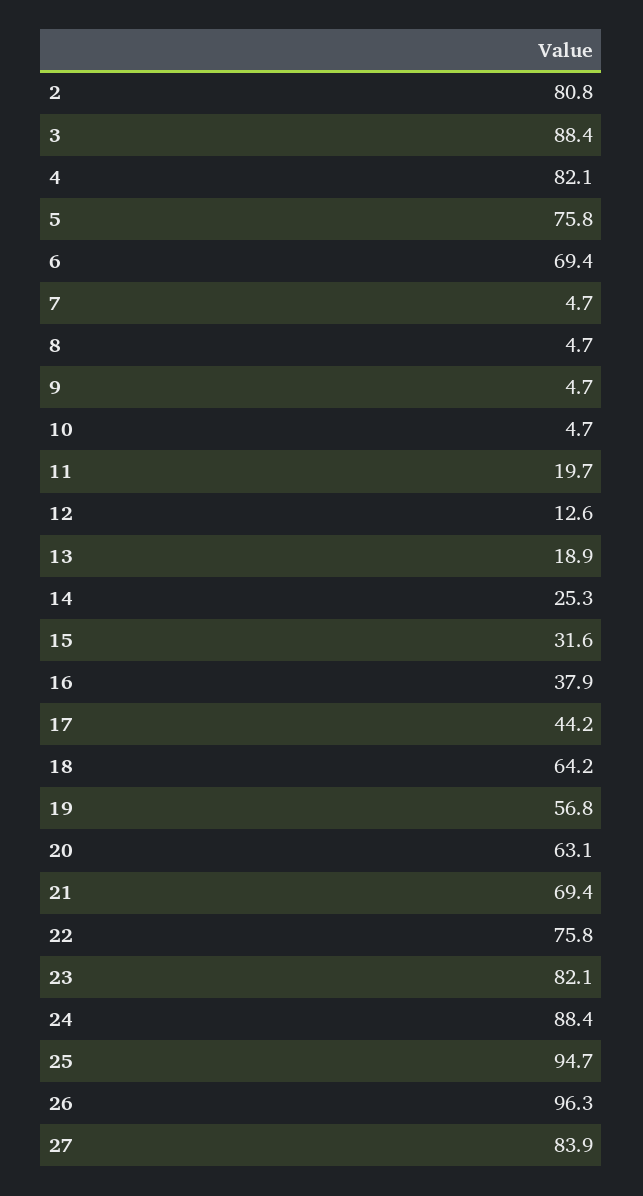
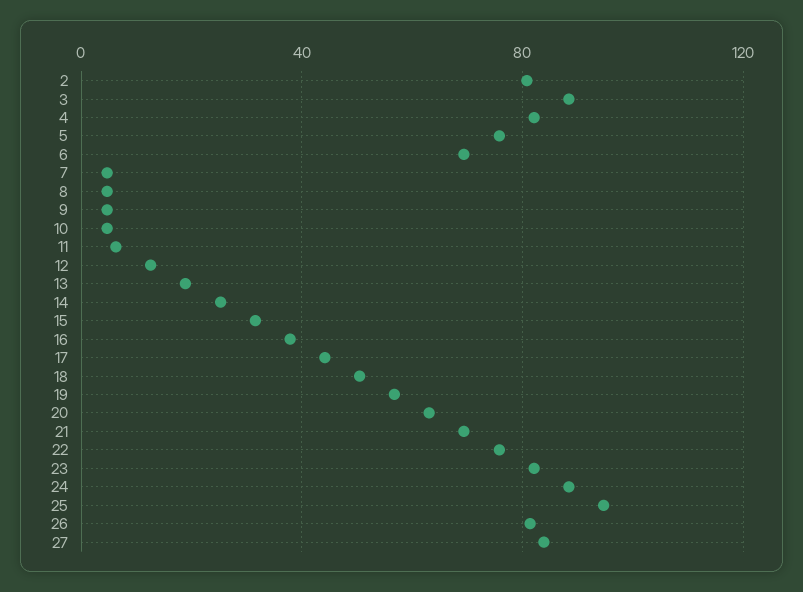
  {
    "2": 80.8,
    "3": 88.4,
    "4": 82.1,
    "5": 75.8,
    "6": 69.4,
    "7": 4.7,
    "8": 4.7,
    "9": 4.7,
    "10": 4.7,
-   "11": 19.7,
+   "11": 5,
    "12": 12.6,
    "13": 18.9,
    "14": 25.3,
    "15": 31.6,
    "16": 37.9,
    "17": 44.2,
-   "18": 64.2,
+   "18": 50,
    "19": 56.8,
    "20": 63.1,
    "21": 69.4,
    "22": 75.8,
    "23": 82.1,
    "24": 88.4,
    "25": 94.7,
-   "26": 96.3,
+   "26": 80,
    "27": 83.9
  }

